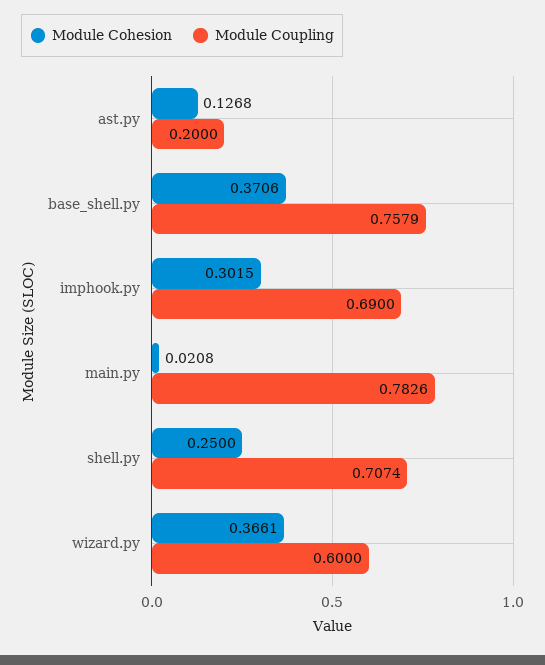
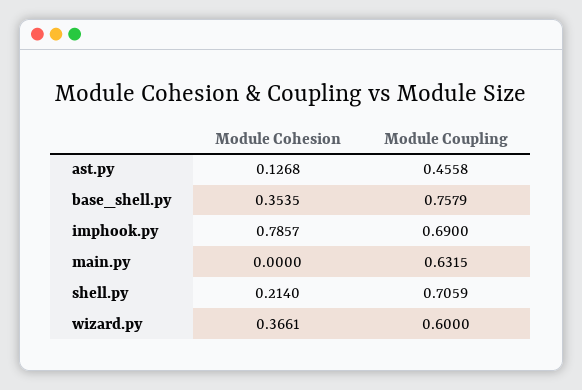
  {
    "Module Cohesion": {
      "ast.py": 0.1268,
-     "base_shell.py": 0.3706,
+     "base_shell.py": 0.3535,
-     "imphook.py": 0.3015,
+     "imphook.py": 0.7857,
-     "main.py": 0.0208,
+     "main.py": 0,
-     "shell.py": 0.25,
+     "shell.py": 0.214,
      "wizard.py": 0.3661
    },
    "Module Coupling": {
-     "ast.py": 0.2,
+     "ast.py": 0.4558,
      "base_shell.py": 0.7579,
      "imphook.py": 0.69,
-     "main.py": 0.7826,
+     "main.py": 0.6315,
-     "shell.py": 0.7074,
+     "shell.py": 0.7059,
      "wizard.py": 0.6
    }
  }

